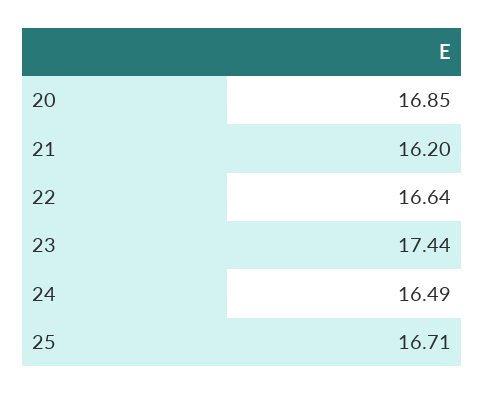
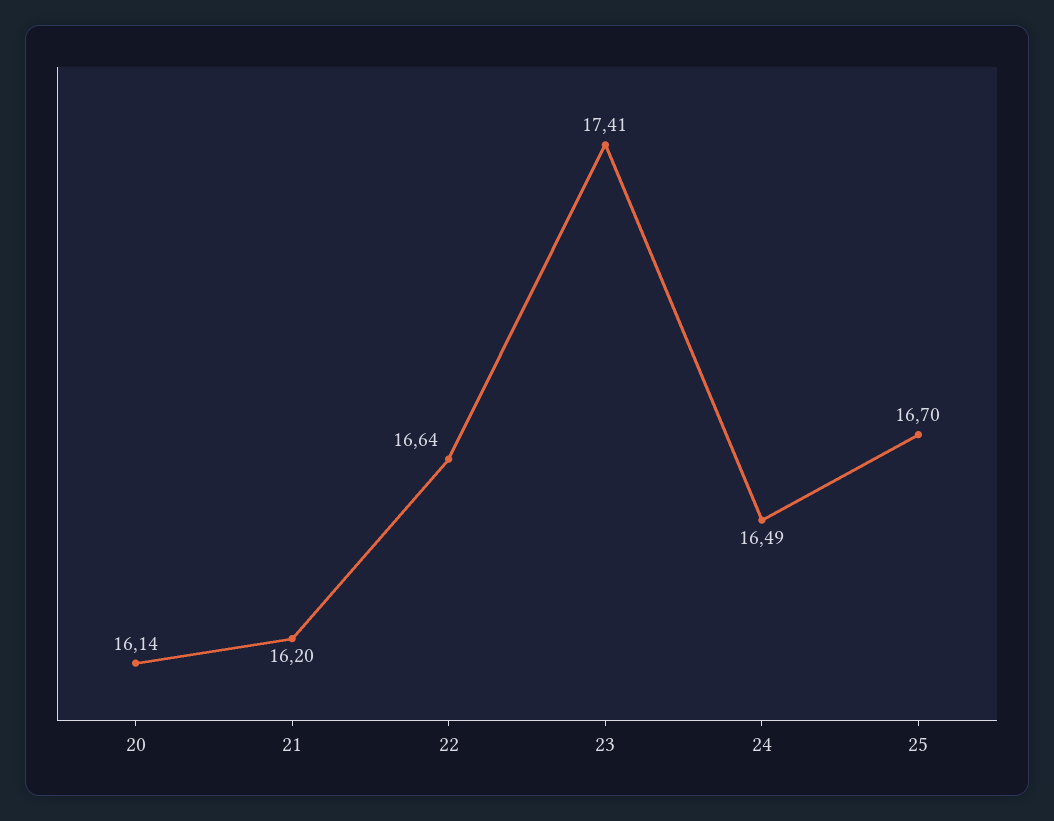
  {
-   "20": 16.85,
+   "20": 16.14,
    "21": 16.2,
    "22": 16.64,
-   "23": 17.44,
+   "23": 17.41,
    "24": 16.49,
-   "25": 16.71
+   "25": 16.7
  }

